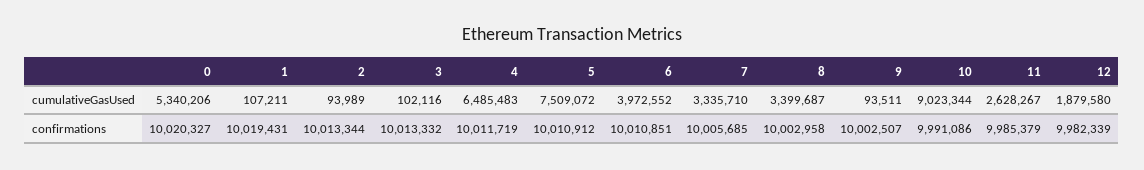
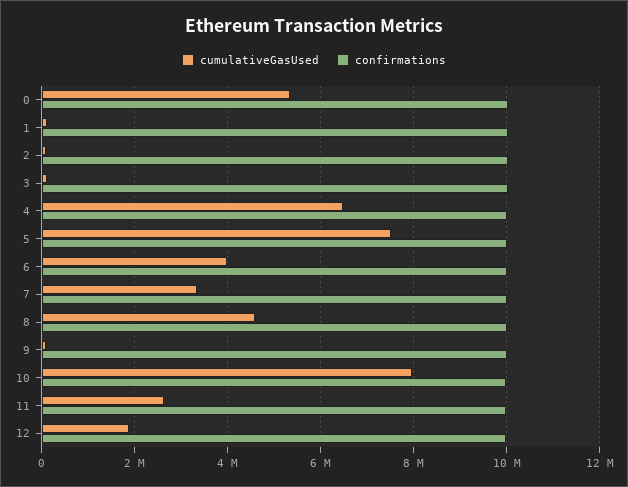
  {
    "cumulativeGasUsed": {
      "0": 5340206,
      "1": 107211,
      "2": 93989,
      "3": 102116,
      "4": 6485483,
      "5": 7509072,
      "6": 3972552,
      "7": 3335710,
-     "8": 3399687,
+     "8": 4600000,
      "9": 93511,
-     "10": 9023344,
+     "10": 8000000,
      "11": 2628267,
      "12": 1879580
    },
    "confirmations": {
      "0": 10020327,
      "1": 10019431,
      "2": 10013344,
      "3": 10013332,
      "4": 10011719,
      "5": 10010912,
      "6": 10010851,
      "7": 10005685,
      "8": 10002958,
      "9": 10002507,
      "10": 9991086,
      "11": 9985379,
      "12": 9982339
    }
  }

